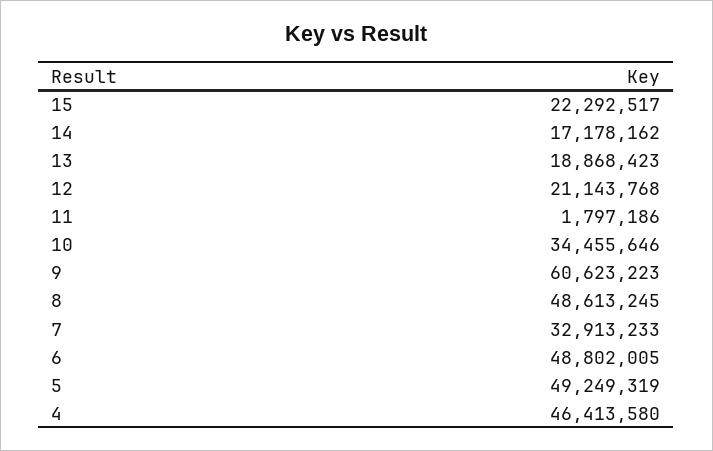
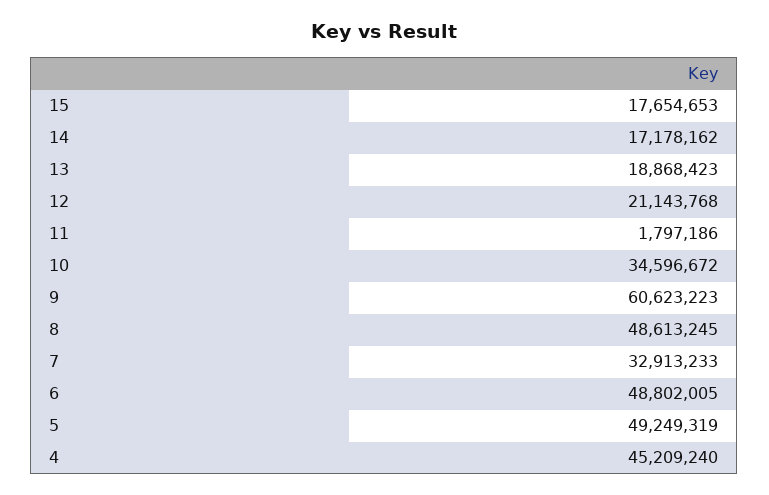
  {
-   "15": 22292517,
+   "15": 17654653,
    "14": 17178162,
    "13": 18868423,
    "12": 21143768,
    "11": 1797186,
-   "10": 34455646,
+   "10": 34596672,
    "9": 60623223,
    "8": 48613245,
    "7": 32913233,
    "6": 48802005,
    "5": 49249319,
-   "4": 46413580
+   "4": 45209240
  }

